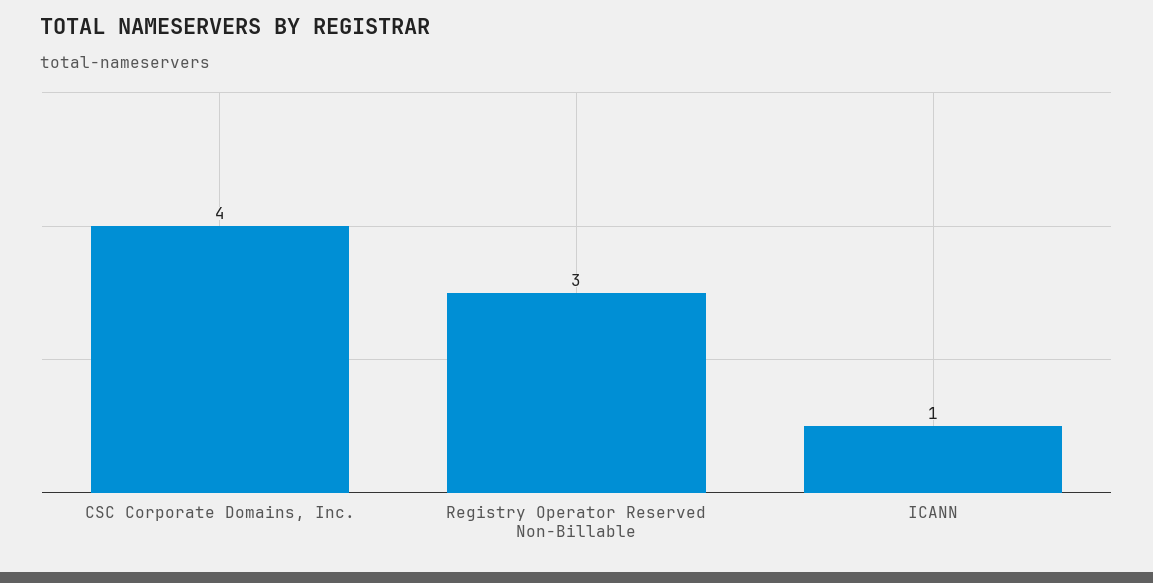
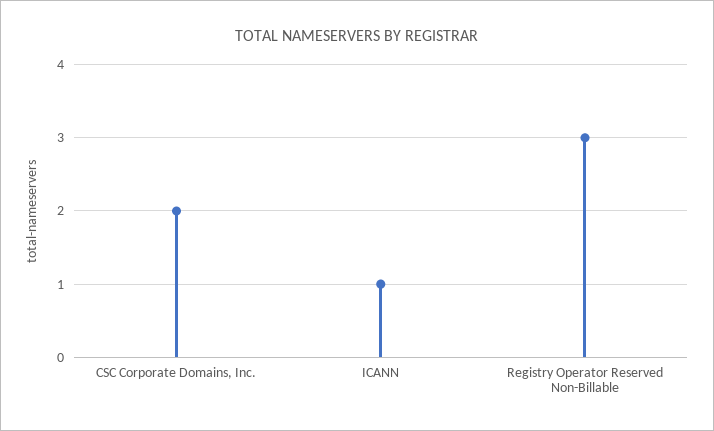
  {
-   "CSC Corporate Domains, Inc.": 4,
+   "CSC Corporate Domains, Inc.": 2,
    "Registry Operator Reserved Non-Billable": 3,
    "ICANN": 1
  }

